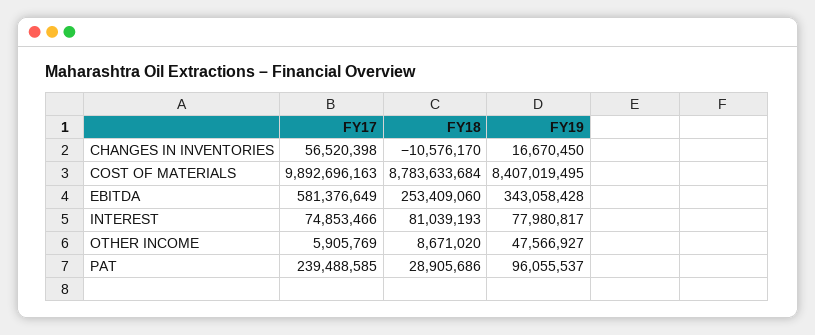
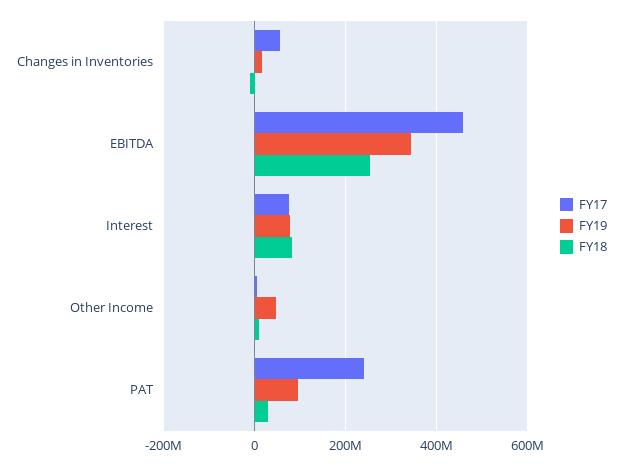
  {
    "FY17": {
      "CHANGES IN INVENTORIES": 56520398,
-     "COST OF MATERIALS": 9892696163,
-     "EBITDA": 581376649,
+     "EBITDA": 460000000,
      "INTEREST": 74853466,
      "OTHER INCOME": 5905769,
      "PAT": 239488585
    },
    "FY18": {
      "CHANGES IN INVENTORIES": -10576170,
-     "COST OF MATERIALS": 8783633684,
      "EBITDA": 253409060,
      "INTEREST": 81039193,
      "OTHER INCOME": 8671020,
      "PAT": 28905686
    },
    "FY19": {
      "CHANGES IN INVENTORIES": 16670450,
-     "COST OF MATERIALS": 8407019495,
      "EBITDA": 343058428,
      "INTEREST": 77980817,
      "OTHER INCOME": 47566927,
      "PAT": 96055537
    }
  }

